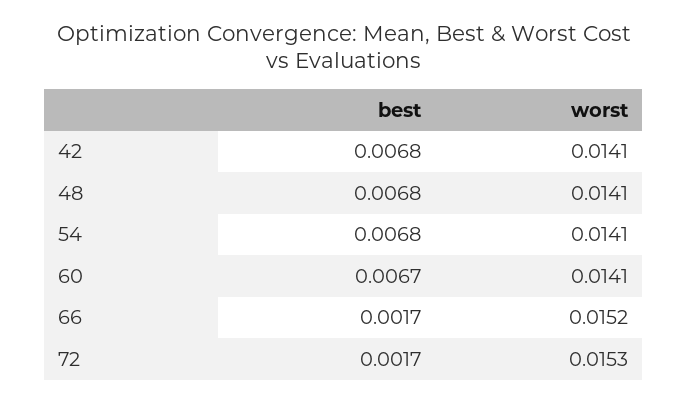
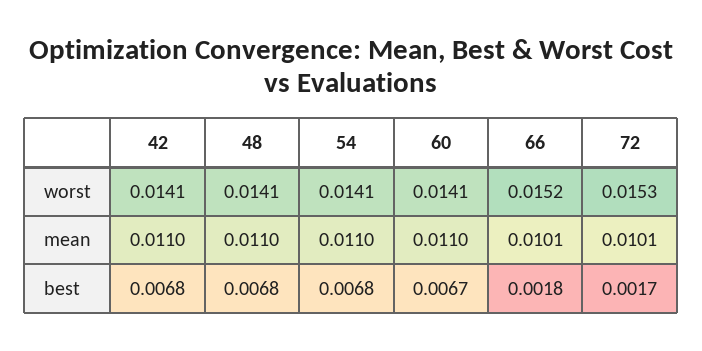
  {
    "best": {
      "42": 0.0068,
      "48": 0.0068,
      "54": 0.0068,
      "60": 0.0067,
-     "66": 0.0017,
+     "66": 0.0018,
      "72": 0.0017
    },
    "worst": {
      "42": 0.0141,
      "48": 0.0141,
      "54": 0.0141,
      "60": 0.0141,
      "66": 0.0152,
      "72": 0.0153
-   }
+   },
+   "mean": {
+     "42": 0.011,
+     "48": 0.011,
+     "54": 0.011,
+     "60": 0.011,
+     "66": 0.0101,
+     "72": 0.0101
+   }
  }

